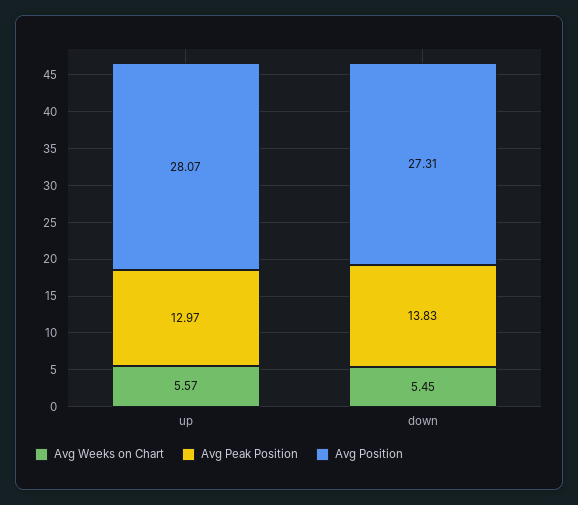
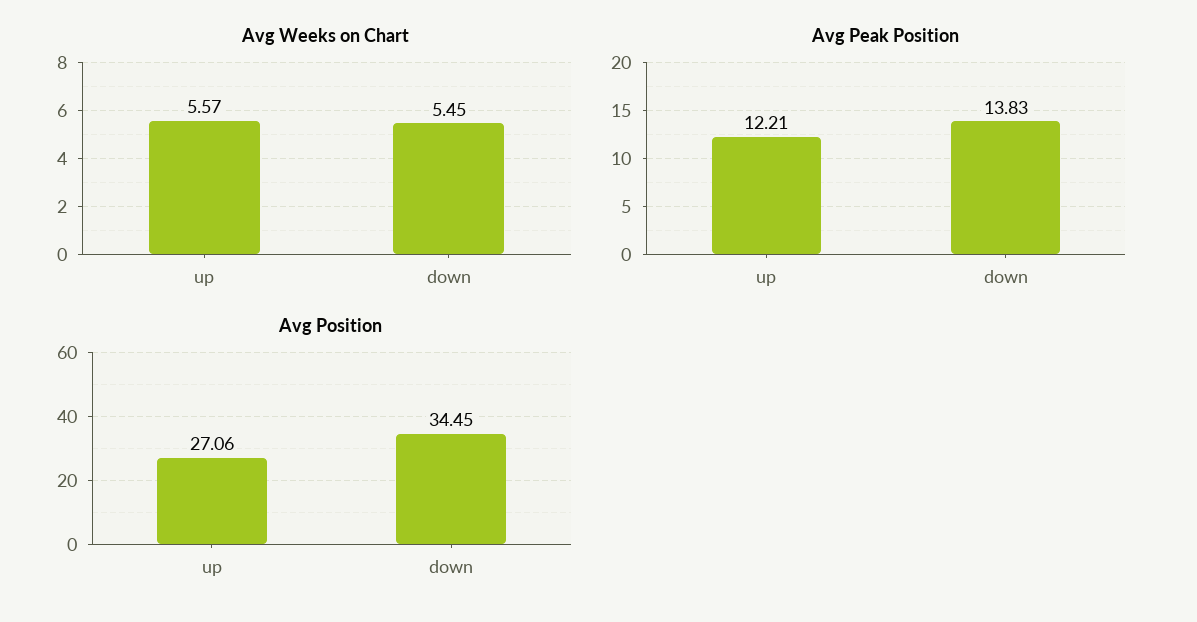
  {
    "Avg Weeks on Chart": {
      "up": 5.57,
      "down": 5.45
    },
    "Avg Peak Position": {
-     "up": 12.97,
+     "up": 12.21,
      "down": 13.83
    },
    "Avg Position": {
-     "up": 28.07,
+     "up": 27.06,
-     "down": 27.31
+     "down": 34.45
    }
  }

